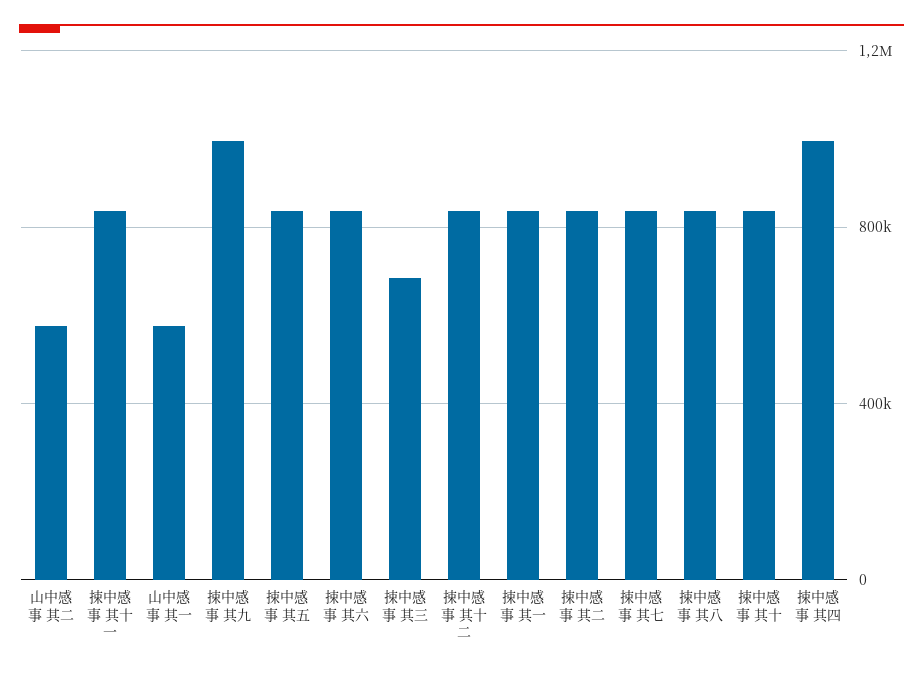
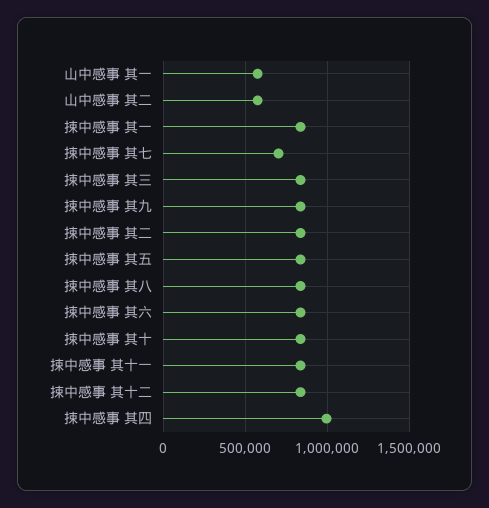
  {
    "山中感事 其二": 600000,
    "捒中感事 其十一": 850000,
    "山中感事 其一": 600000,
-   "捒中感事 其九": 1000000,
+   "捒中感事 其九": 850000,
    "捒中感事 其五": 850000,
    "捒中感事 其六": 850000,
-   "捒中感事 其三": 700000,
+   "捒中感事 其三": 850000,
    "捒中感事 其十二": 850000,
    "捒中感事 其一": 850000,
    "捒中感事 其二": 850000,
-   "捒中感事 其七": 850000,
+   "捒中感事 其七": 700000,
    "捒中感事 其八": 850000,
    "捒中感事 其十": 850000,
    "捒中感事 其四": 1000000
  }

